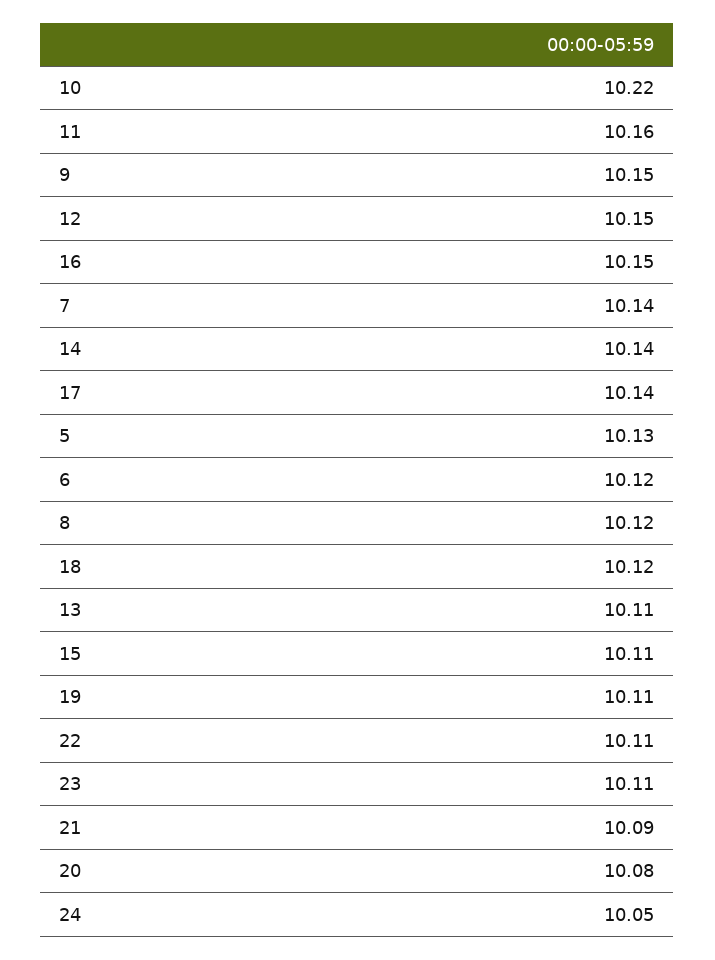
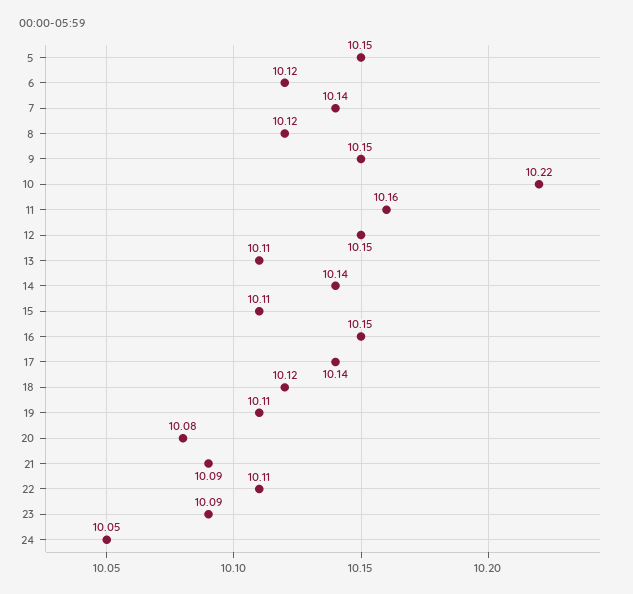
  {
    "10": 10.22,
    "11": 10.16,
    "9": 10.15,
    "12": 10.15,
    "16": 10.15,
    "7": 10.14,
    "14": 10.14,
    "17": 10.14,
-   "5": 10.13,
+   "5": 10.15,
    "6": 10.12,
    "8": 10.12,
    "18": 10.12,
    "13": 10.11,
    "15": 10.11,
    "19": 10.11,
    "22": 10.11,
-   "23": 10.11,
+   "23": 10.09,
    "21": 10.09,
    "20": 10.08,
    "24": 10.05
  }

